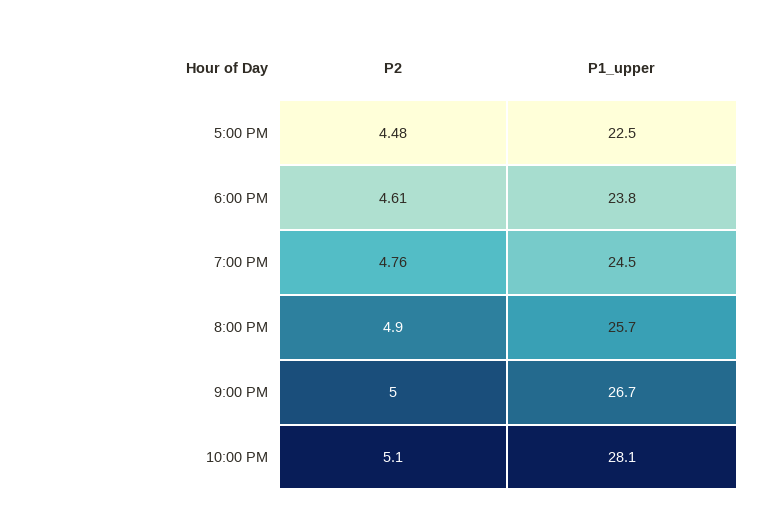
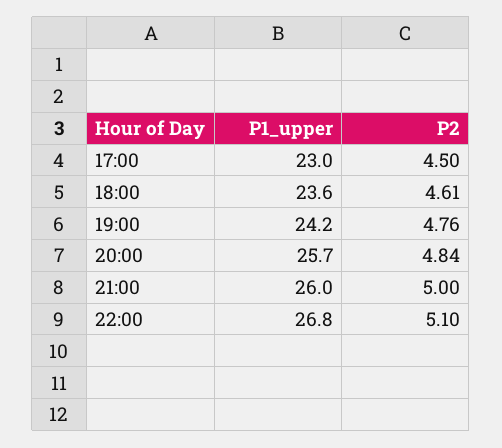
  {
    "P2": {
-     "5:00 PM": 4.48,
+     "5:00 PM": 4.5,
      "6:00 PM": 4.61,
      "7:00 PM": 4.76,
-     "8:00 PM": 4.9,
+     "8:00 PM": 4.84,
      "9:00 PM": 5,
      "10:00 PM": 5.1
    },
    "P1_upper": {
-     "5:00 PM": 22.5,
+     "5:00 PM": 23,
-     "6:00 PM": 23.8,
+     "6:00 PM": 23.6,
-     "7:00 PM": 24.5,
+     "7:00 PM": 24.2,
      "8:00 PM": 25.7,
-     "9:00 PM": 26.7,
+     "9:00 PM": 26,
-     "10:00 PM": 28.1
+     "10:00 PM": 26.8
    }
  }

